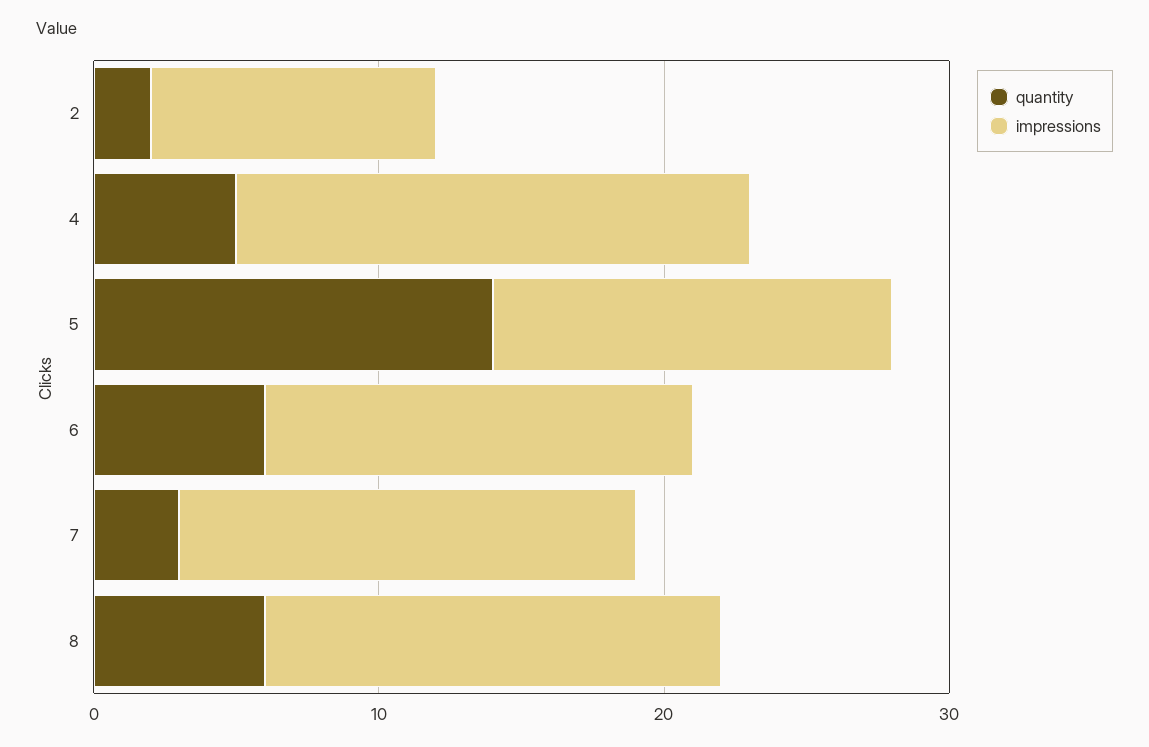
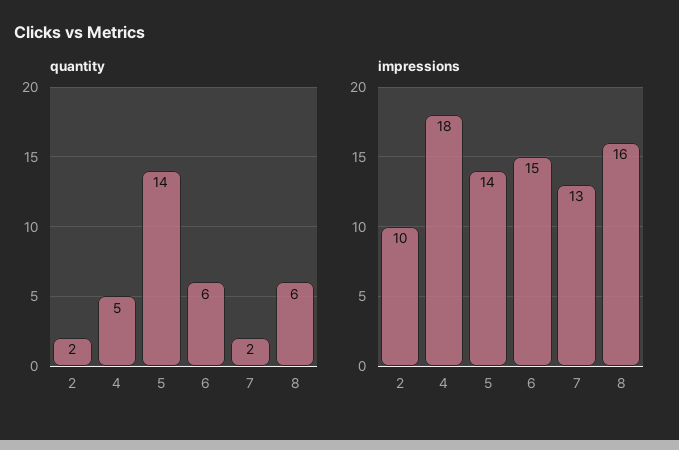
  {
    "quantity": {
      "2": 2,
      "4": 5,
      "5": 14,
      "6": 6,
-     "7": 3,
+     "7": 2,
      "8": 6
    },
    "impressions": {
      "2": 10,
      "4": 18,
      "5": 14,
      "6": 15,
-     "7": 16,
+     "7": 13,
      "8": 16
    }
  }

